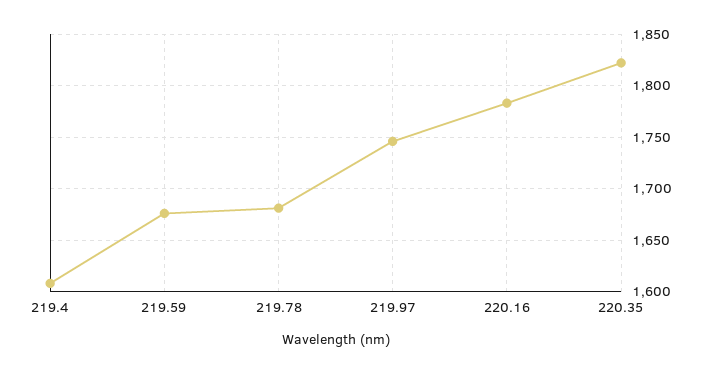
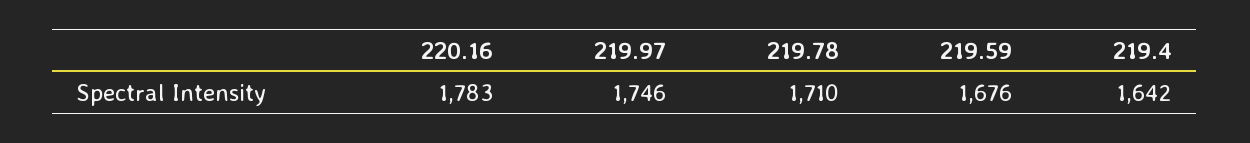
  {
-   "219.4": 1610,
+   "219.4": 1642,
    "219.59": 1676,
-   "219.78": 1680,
+   "219.78": 1710,
    "219.97": 1746,
-   "220.16": 1783,
+   "220.16": 1783
-   "220.35": 1820
  }

